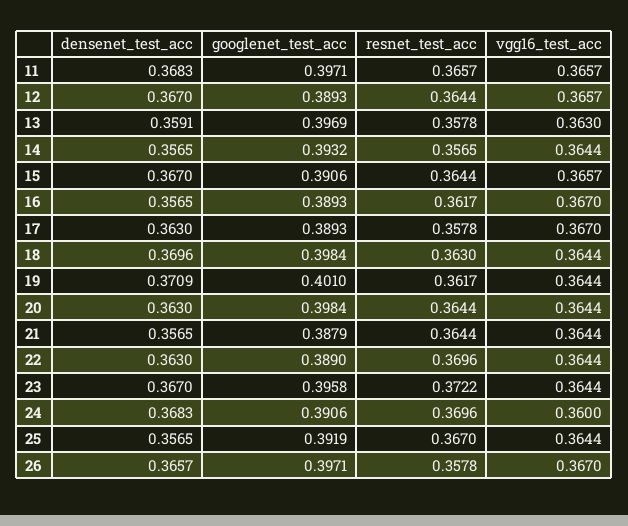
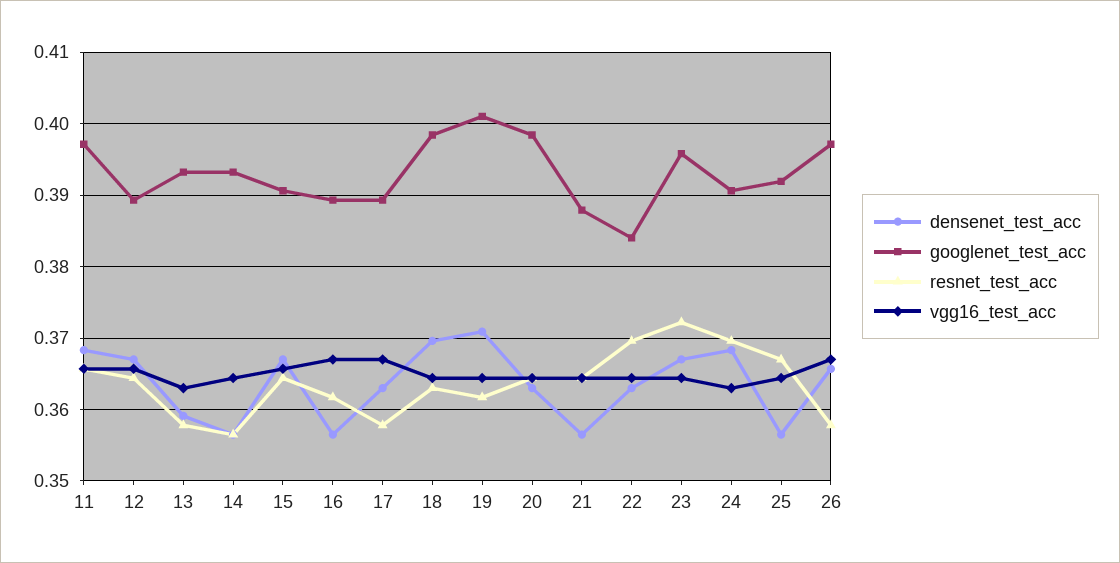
  {
    "densenet_test_acc": {
      "11": 0.3683,
      "12": 0.367,
      "13": 0.3591,
      "14": 0.3565,
      "15": 0.367,
      "16": 0.3565,
      "17": 0.363,
      "18": 0.3696,
      "19": 0.3709,
      "20": 0.363,
      "21": 0.3565,
      "22": 0.363,
      "23": 0.367,
      "24": 0.3683,
      "25": 0.3565,
      "26": 0.3657
    },
    "googlenet_test_acc": {
      "11": 0.3971,
      "12": 0.3893,
-     "13": 0.3969,
+     "13": 0.393,
      "14": 0.3932,
      "15": 0.3906,
      "16": 0.3893,
      "17": 0.3893,
      "18": 0.3984,
      "19": 0.401,
      "20": 0.3984,
      "21": 0.3879,
-     "22": 0.389,
+     "22": 0.384,
      "23": 0.3958,
      "24": 0.3906,
      "25": 0.3919,
      "26": 0.3971
    },
    "resnet_test_acc": {
      "11": 0.3657,
      "12": 0.3644,
      "13": 0.3578,
      "14": 0.3565,
      "15": 0.3644,
      "16": 0.3617,
      "17": 0.3578,
      "18": 0.363,
      "19": 0.3617,
      "20": 0.3644,
      "21": 0.3644,
      "22": 0.3696,
      "23": 0.3722,
      "24": 0.3696,
      "25": 0.367,
      "26": 0.3578
    },
    "vgg16_test_acc": {
      "11": 0.3657,
      "12": 0.3657,
      "13": 0.363,
      "14": 0.3644,
      "15": 0.3657,
      "16": 0.367,
      "17": 0.367,
      "18": 0.3644,
      "19": 0.3644,
      "20": 0.3644,
      "21": 0.3644,
      "22": 0.3644,
      "23": 0.3644,
-     "24": 0.36,
+     "24": 0.363,
      "25": 0.3644,
      "26": 0.367
    }
  }

